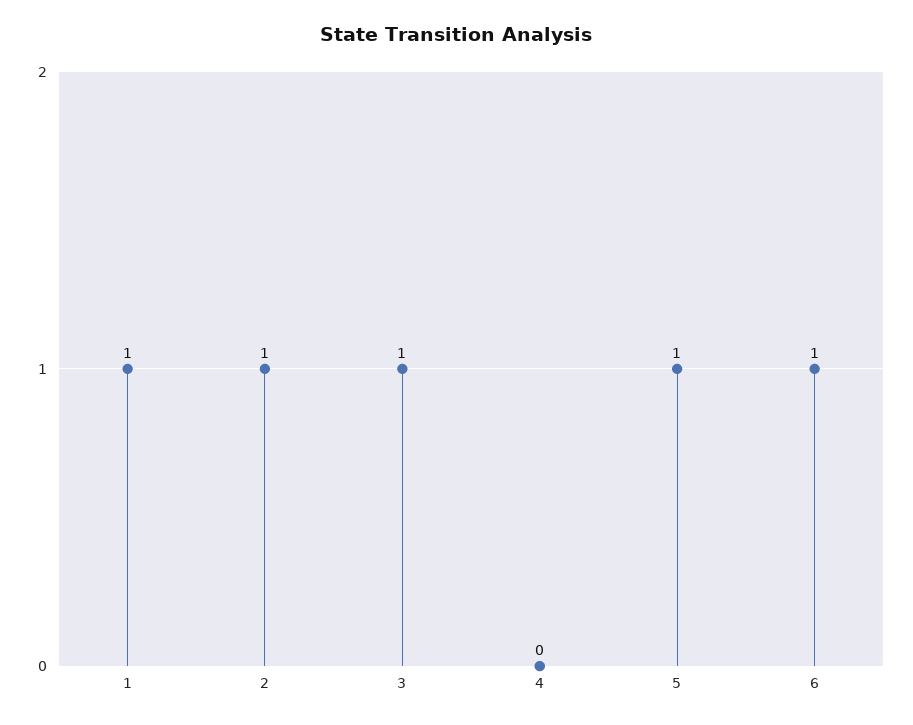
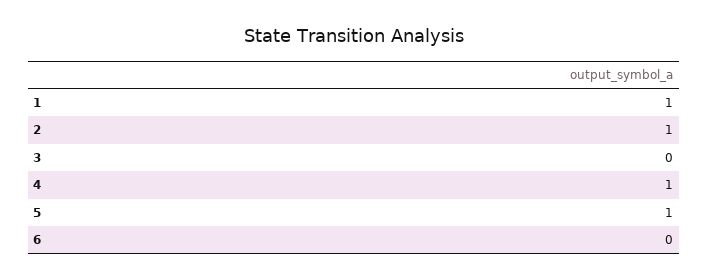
  {
    "1": 1,
    "2": 1,
-   "3": 1,
+   "3": 0,
-   "4": 0,
+   "4": 1,
    "5": 1,
-   "6": 1
+   "6": 0
  }

